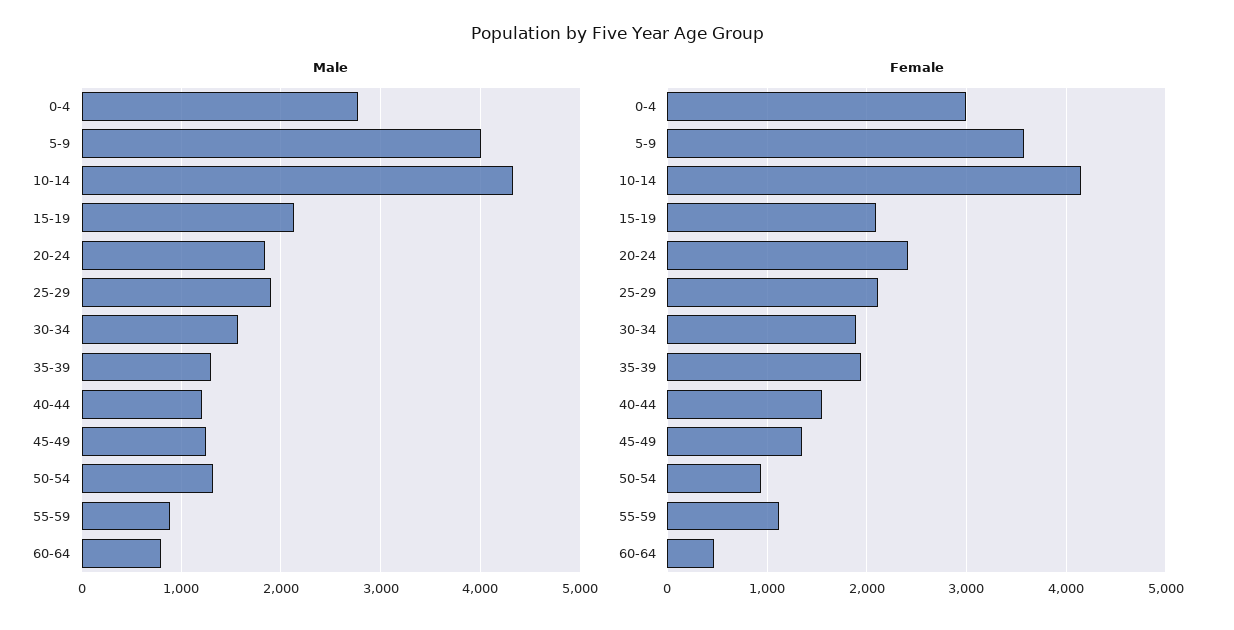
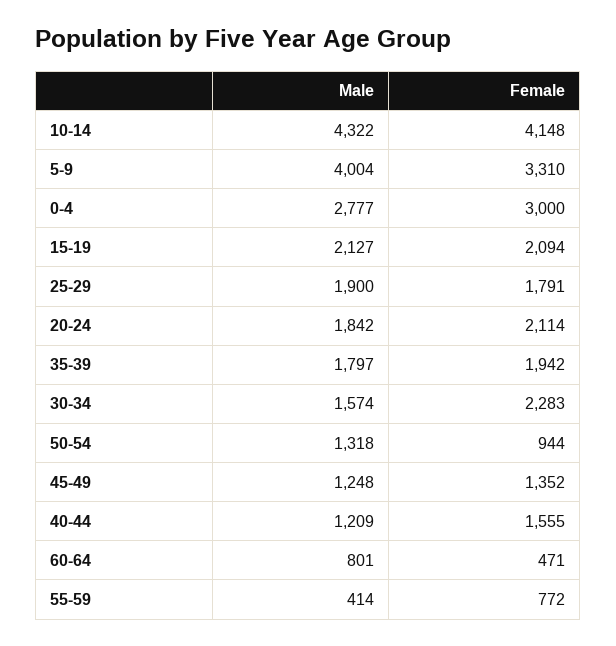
  {
    "Male": {
      "0-4": 2777,
      "5-9": 4004,
      "10-14": 4322,
      "15-19": 2127,
      "20-24": 1842,
      "25-29": 1900,
      "30-34": 1574,
-     "35-39": 1300,
+     "35-39": 1797,
      "40-44": 1209,
      "45-49": 1248,
      "50-54": 1318,
-     "55-59": 900,
+     "55-59": 414,
      "60-64": 801
    },
    "Female": {
      "0-4": 3000,
-     "5-9": 3600,
+     "5-9": 3310,
      "10-14": 4148,
      "15-19": 2094,
-     "20-24": 2400,
+     "20-24": 2114,
-     "25-29": 2100,
+     "25-29": 1791,
-     "30-34": 1900,
+     "30-34": 2283,
      "35-39": 1942,
      "40-44": 1555,
      "45-49": 1352,
      "50-54": 944,
-     "55-59": 1100,
+     "55-59": 772,
      "60-64": 471
    }
  }

